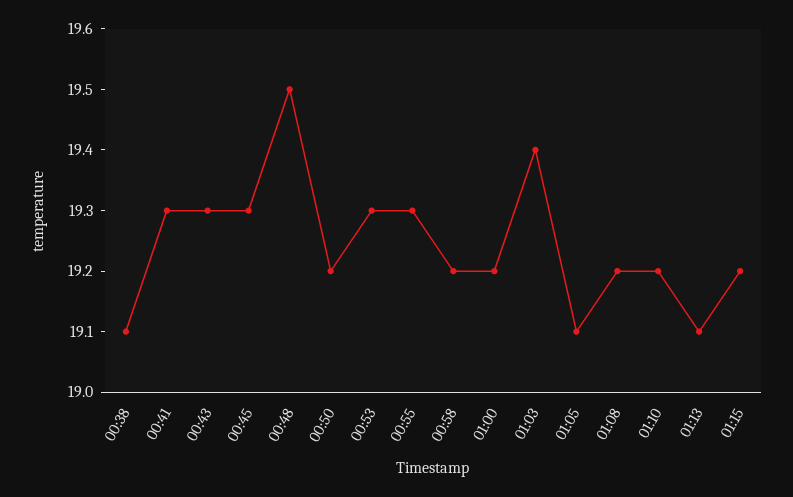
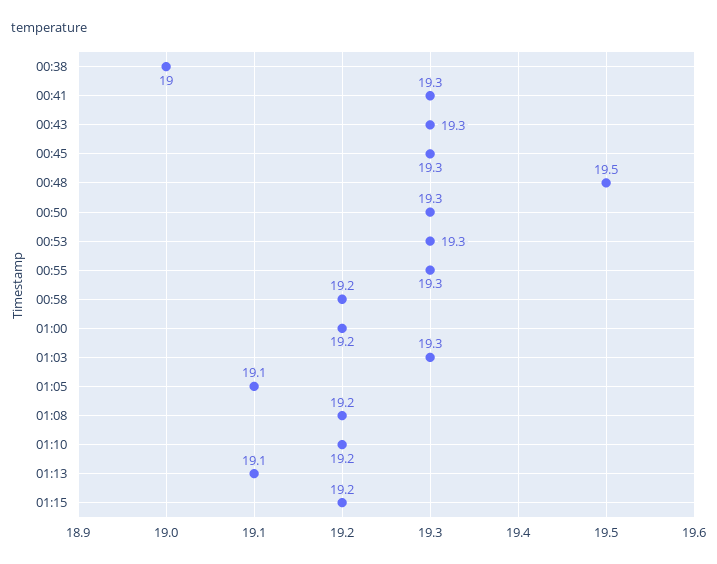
  {
-   "00:38": 19.1,
+   "00:38": 19,
    "00:41": 19.3,
    "00:43": 19.3,
    "00:45": 19.3,
    "00:48": 19.5,
-   "00:50": 19.2,
+   "00:50": 19.3,
    "00:53": 19.3,
    "00:55": 19.3,
    "00:58": 19.2,
    "01:00": 19.2,
-   "01:03": 19.4,
+   "01:03": 19.3,
    "01:05": 19.1,
    "01:08": 19.2,
    "01:10": 19.2,
    "01:13": 19.1,
    "01:15": 19.2
  }

